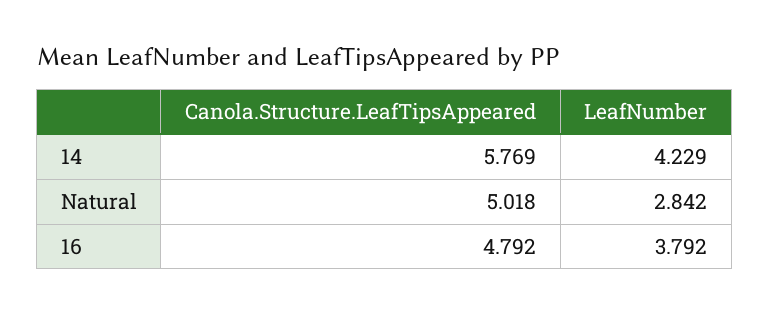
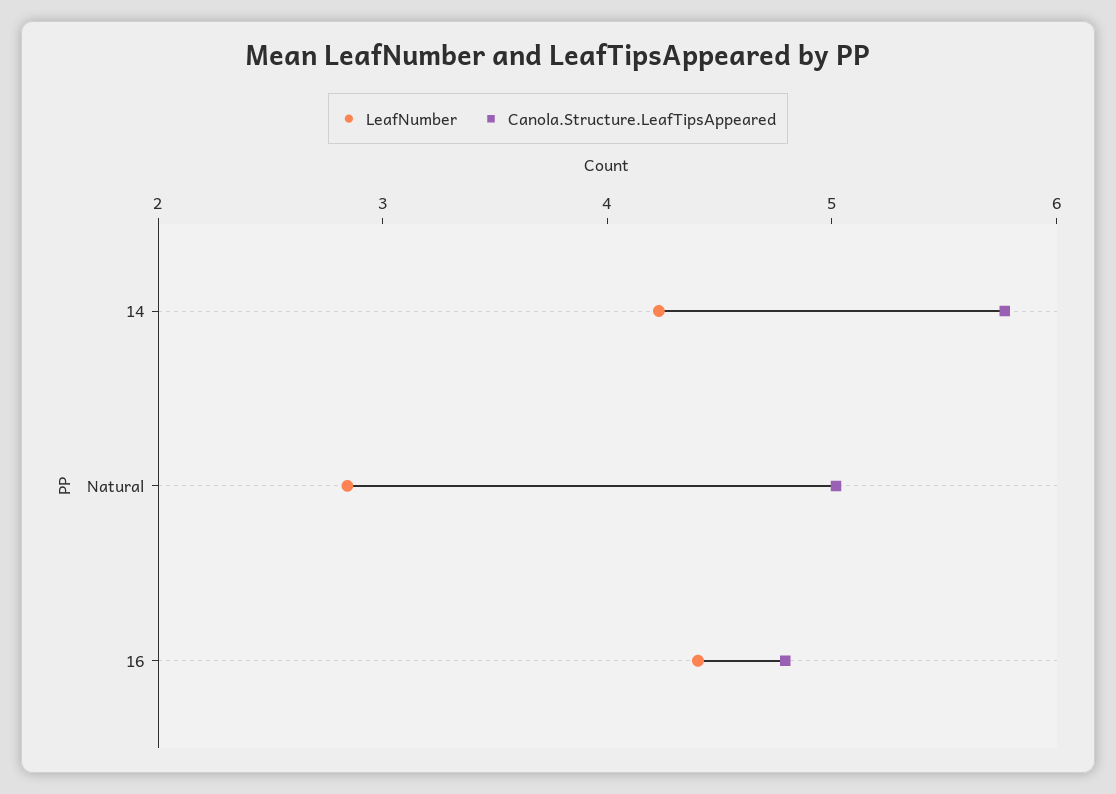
  {
    "Canola.Structure.LeafTipsAppeared": {
      "14": 5.769,
      "Natural": 5.018,
      "16": 4.792
    },
    "LeafNumber": {
      "14": 4.229,
      "Natural": 2.842,
-     "16": 3.792
+     "16": 4.4
    }
  }

